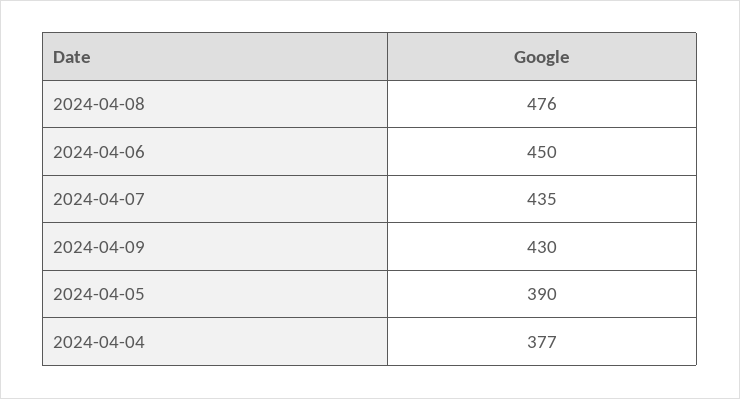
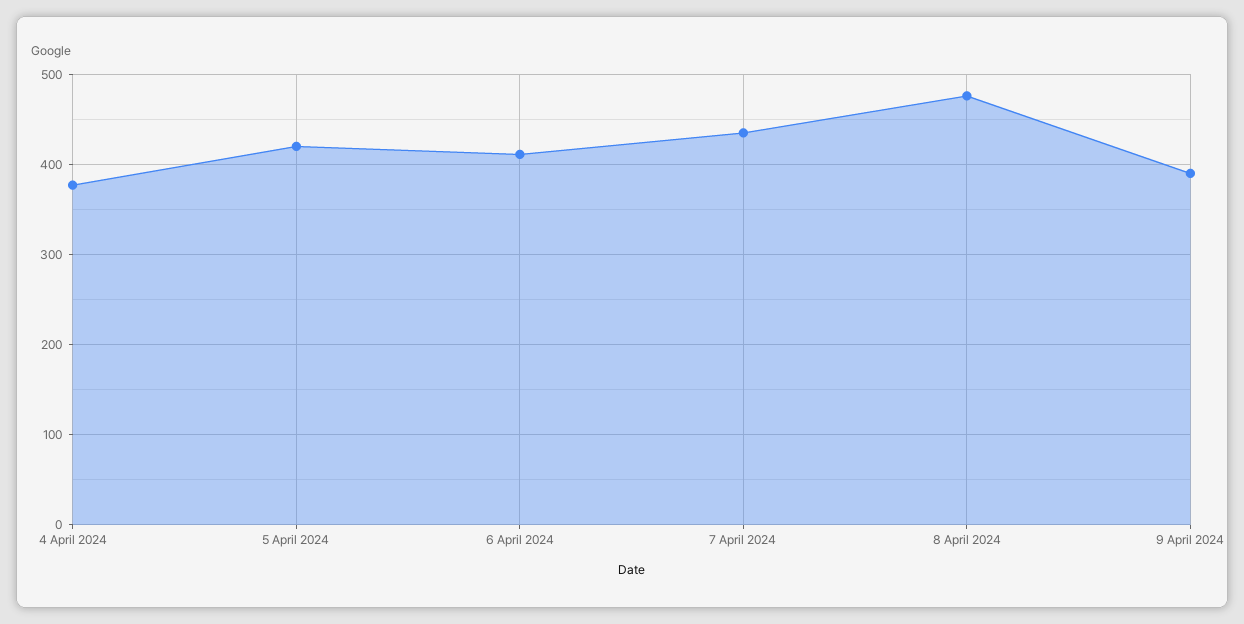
  {
    "2024-04-08": 476,
-   "2024-04-06": 450,
+   "2024-04-06": 410,
    "2024-04-07": 435,
-   "2024-04-09": 430,
+   "2024-04-09": 390,
-   "2024-04-05": 390,
+   "2024-04-05": 420,
    "2024-04-04": 377
  }

